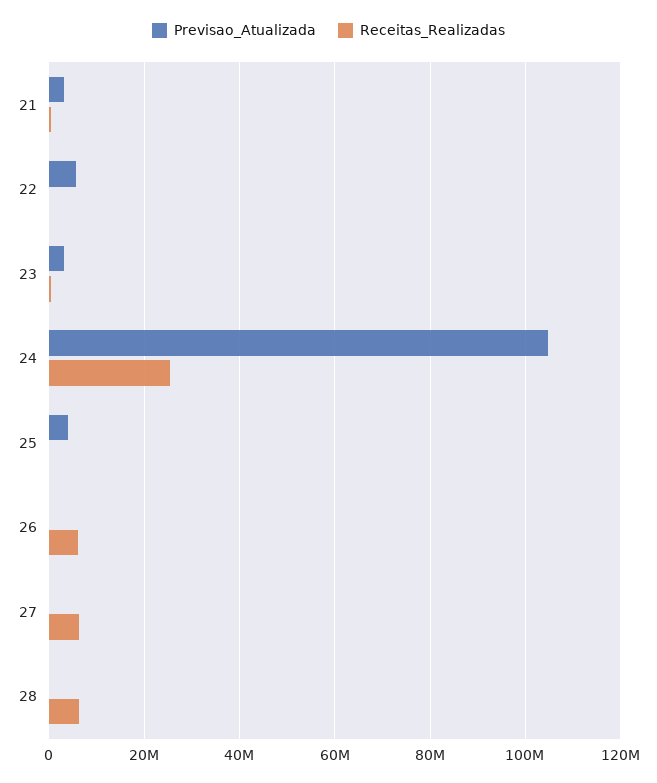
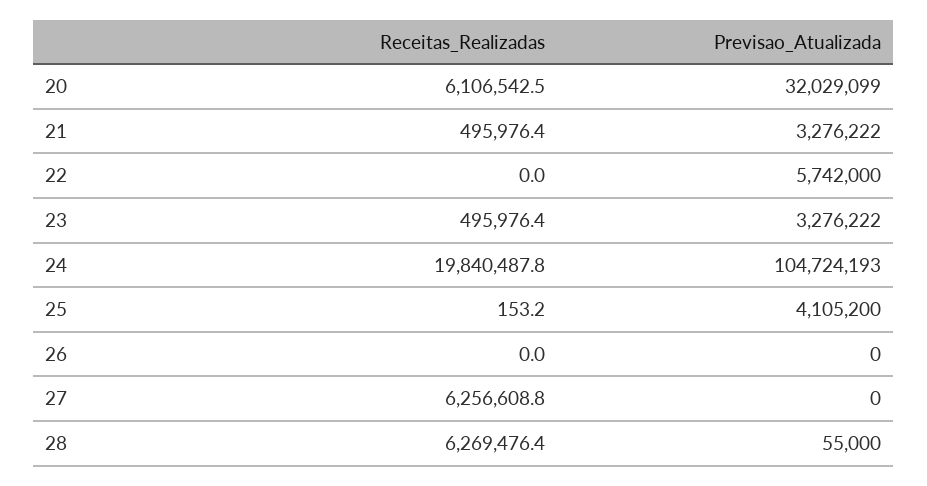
  {
    "Previsao_Atualizada": {
      "21": 3276222,
      "22": 5742000,
      "23": 3276222,
      "24": 104724193,
      "25": 4105200,
      "26": 0,
      "27": 0,
-     "28": 55000
+     "28": 55000,
+     "20": 32029099
    },
    "Receitas_Realizadas": {
      "21": 495976.4,
      "22": 0,
      "23": 495976.4,
-     "24": 26000000,
+     "24": 19840487.8,
      "25": 153.2,
-     "26": 6000000,
+     "26": 0,
      "27": 6256608.8,
-     "28": 6269476.4
+     "28": 6269476.4,
+     "20": 6106542.5
    }
  }

